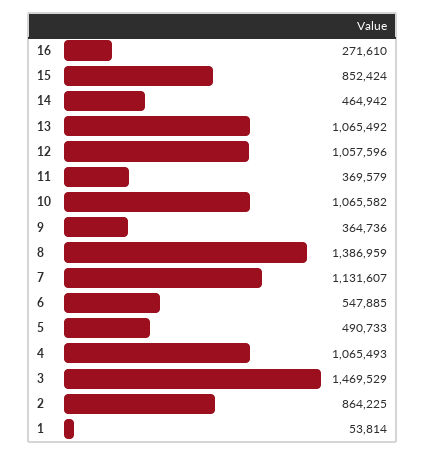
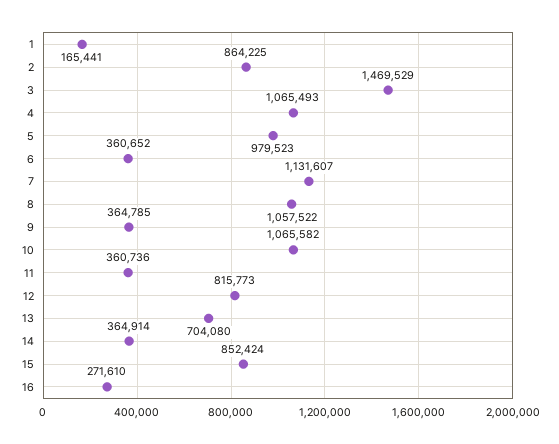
  {
    "16": 271610,
    "15": 852424,
-   "14": 464942,
+   "14": 364914,
-   "13": 1065492,
+   "13": 704080,
-   "12": 1057596,
+   "12": 815773,
-   "11": 369579,
+   "11": 360736,
    "10": 1065582,
-   "9": 364736,
+   "9": 364785,
-   "8": 1386959,
+   "8": 1057522,
    "7": 1131607,
-   "6": 547885,
+   "6": 360652,
-   "5": 490733,
+   "5": 979523,
    "4": 1065493,
    "3": 1469529,
    "2": 864225,
-   "1": 53814
+   "1": 165441
  }

